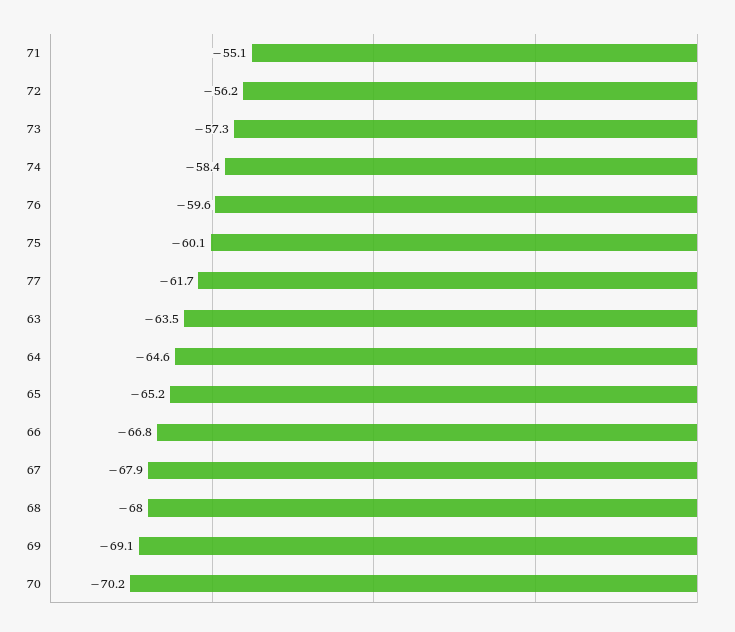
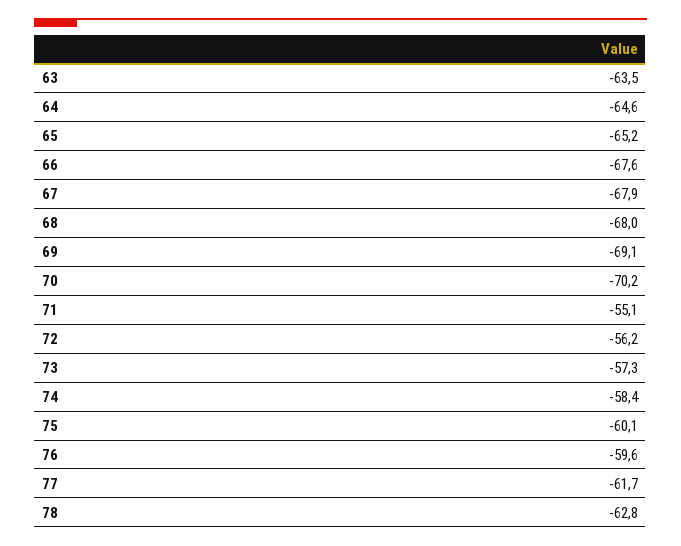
  {
    "71": -55.1,
    "72": -56.2,
    "73": -57.3,
    "74": -58.4,
    "76": -59.6,
    "75": -60.1,
    "77": -61.7,
    "63": -63.5,
    "64": -64.6,
    "65": -65.2,
-   "66": -66.8,
+   "66": -67.6,
    "67": -67.9,
    "68": -68,
    "69": -69.1,
-   "70": -70.2
+   "70": -70.2,
+   "78": -62.8
  }

